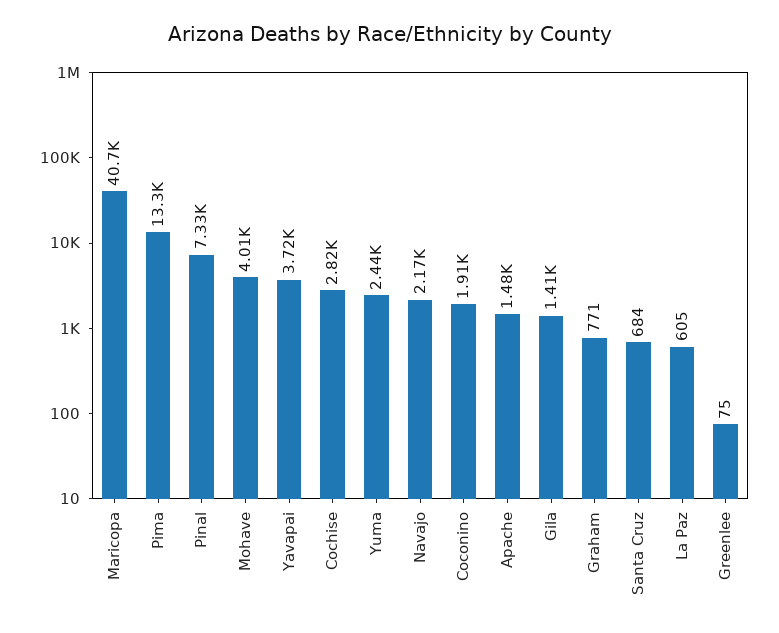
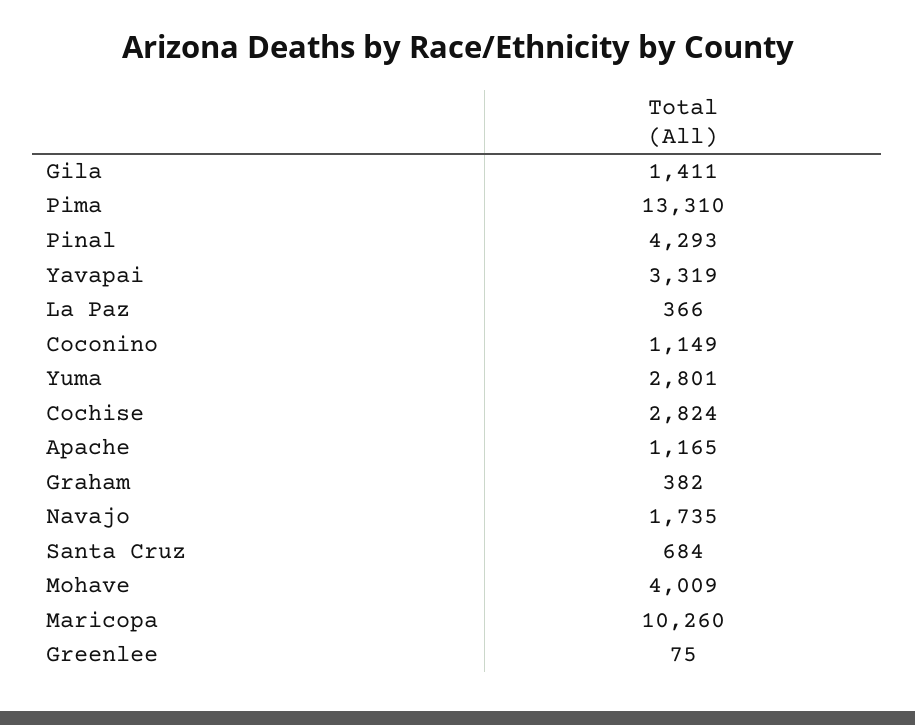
  {
-   "Maricopa": 40700,
+   "Maricopa": 10260,
    "Pima": 13310,
-   "Pinal": 7330,
+   "Pinal": 4293,
    "Mohave": 4009,
-   "Yavapai": 3720,
+   "Yavapai": 3319,
    "Cochise": 2824,
-   "Yuma": 2440,
+   "Yuma": 2801,
-   "Navajo": 2170,
+   "Navajo": 1735,
-   "Coconino": 1910,
+   "Coconino": 1149,
-   "Apache": 1480,
+   "Apache": 1165,
    "Gila": 1411,
-   "Graham": 771,
+   "Graham": 382,
    "Santa Cruz": 684,
-   "La Paz": 605,
+   "La Paz": 366,
    "Greenlee": 75
  }

